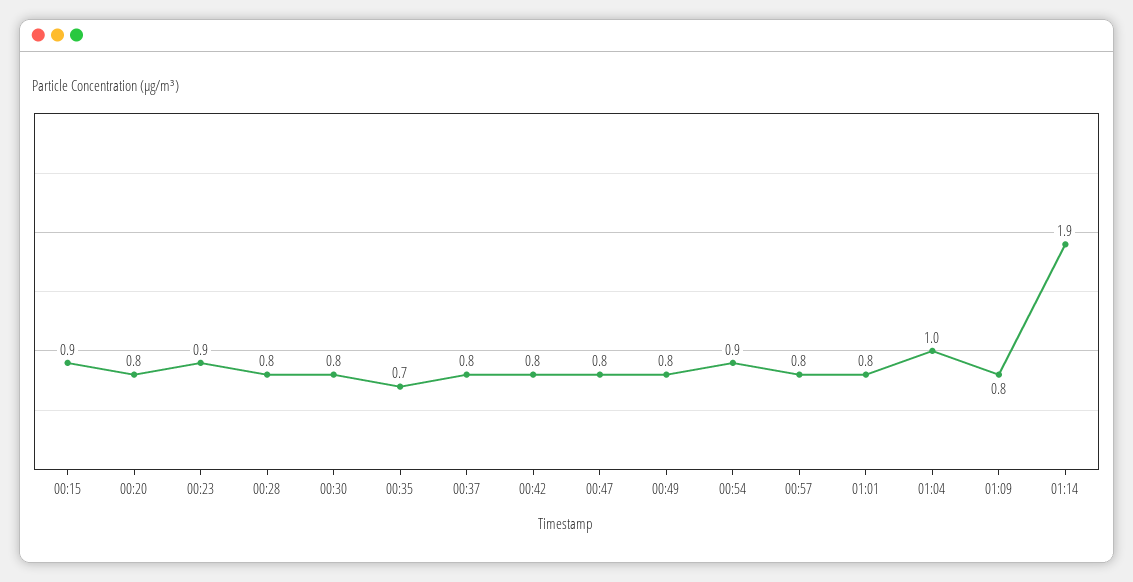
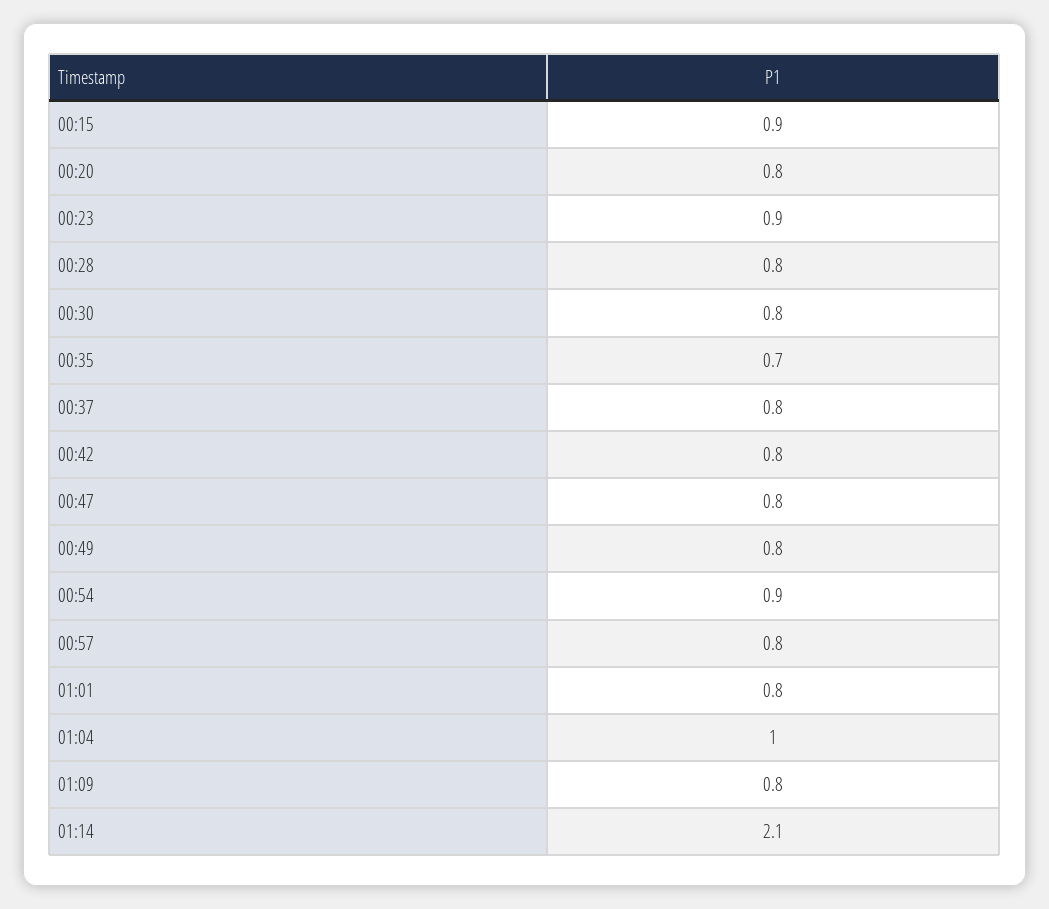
  {
    "00:15": 0.9,
    "00:20": 0.8,
    "00:23": 0.9,
    "00:28": 0.8,
    "00:30": 0.8,
    "00:35": 0.7,
    "00:37": 0.8,
    "00:42": 0.8,
    "00:47": 0.8,
    "00:49": 0.8,
    "00:54": 0.9,
    "00:57": 0.8,
    "01:01": 0.8,
    "01:04": 1,
    "01:09": 0.8,
-   "01:14": 1.9
+   "01:14": 2.1
  }

